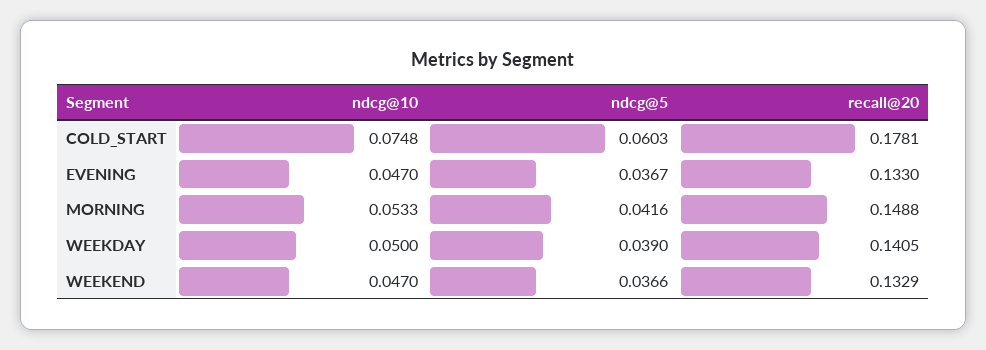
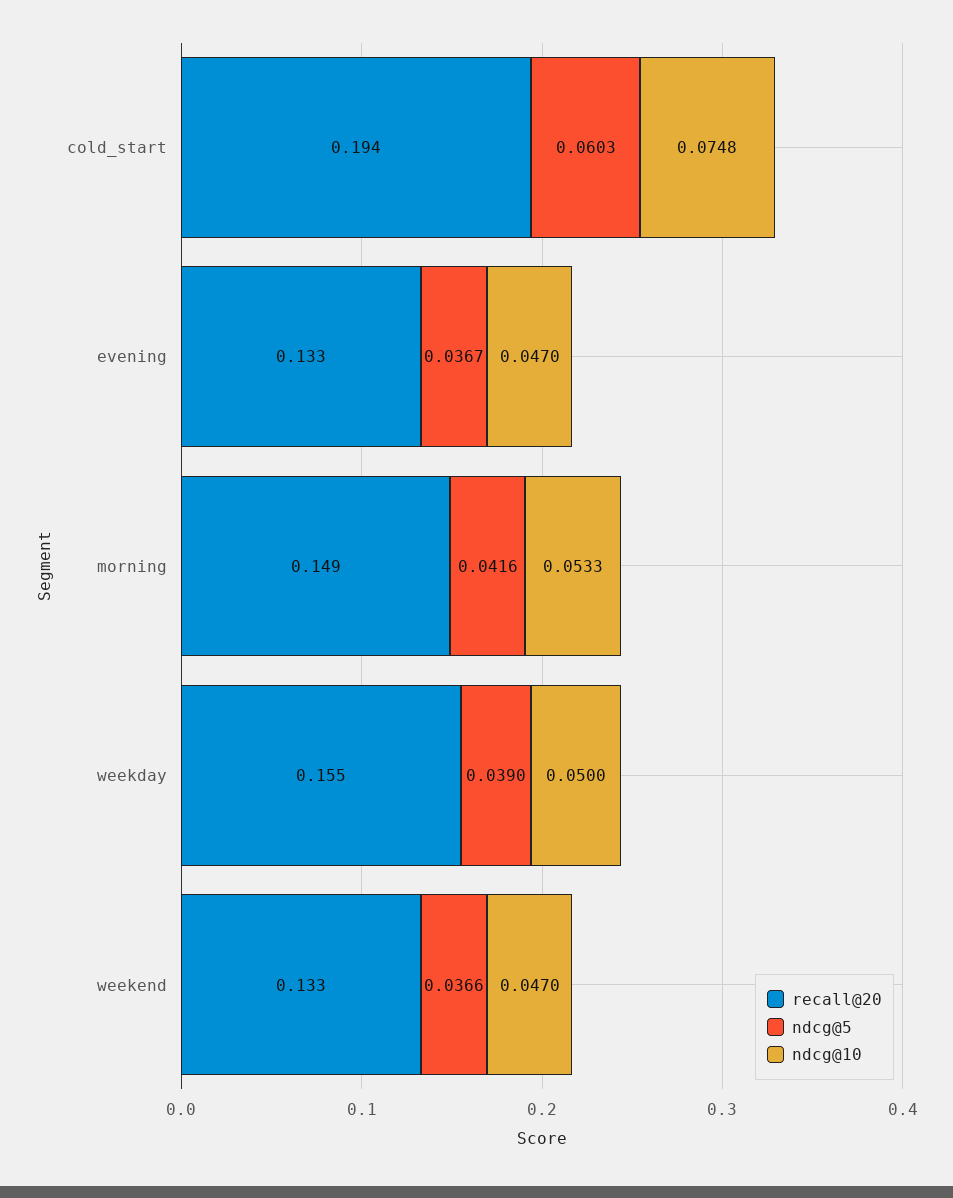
  {
    "ndcg@10": {
      "COLD_START": 0.0748,
      "EVENING": 0.047,
      "MORNING": 0.0533,
      "WEEKDAY": 0.05,
      "WEEKEND": 0.047
    },
    "ndcg@5": {
      "COLD_START": 0.0603,
      "EVENING": 0.0367,
      "MORNING": 0.0416,
      "WEEKDAY": 0.039,
      "WEEKEND": 0.0366
    },
    "recall@20": {
-     "COLD_START": 0.1781,
+     "COLD_START": 0.194,
      "EVENING": 0.133,
      "MORNING": 0.1488,
-     "WEEKDAY": 0.1405,
+     "WEEKDAY": 0.155,
      "WEEKEND": 0.1329
    }
  }

